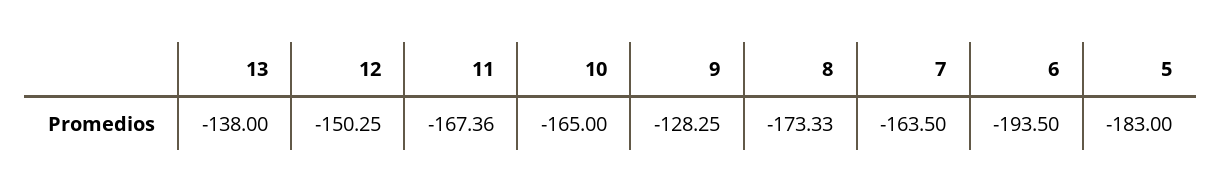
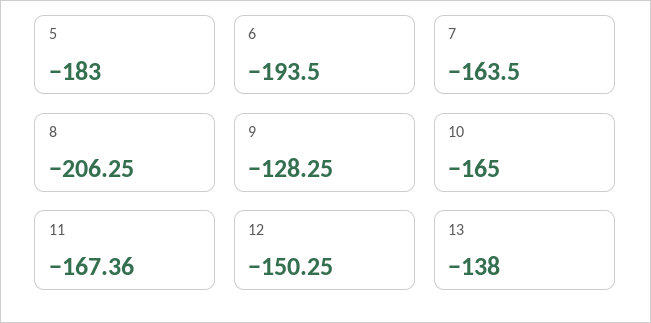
  {
    "13": -138,
    "12": -150.25,
    "11": -167.36,
    "10": -165,
    "9": -128.25,
-   "8": -173.33,
+   "8": -206.25,
    "7": -163.5,
    "6": -193.5,
    "5": -183
  }

